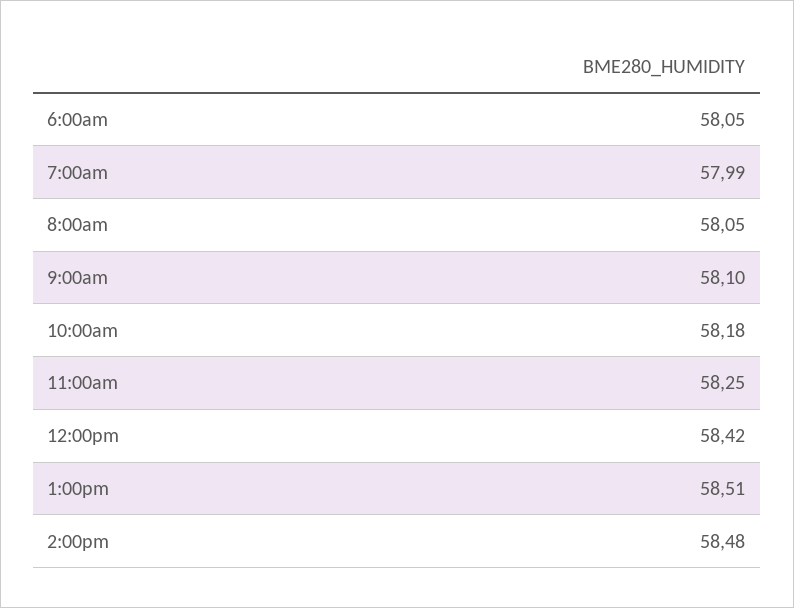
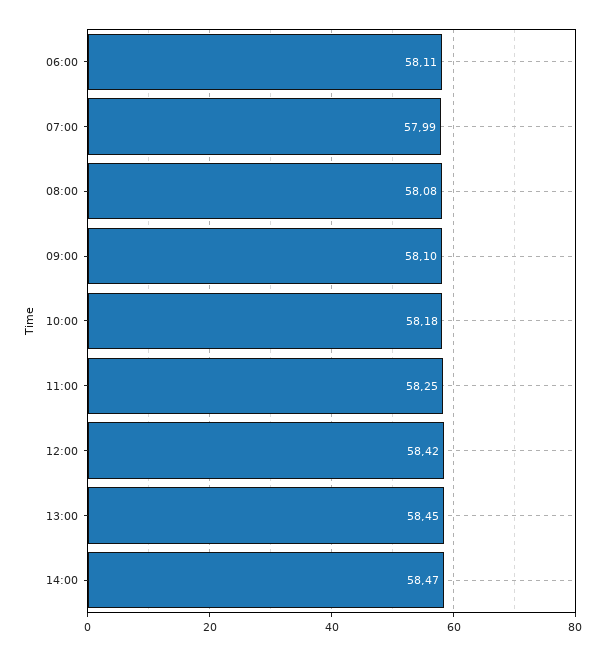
  {
-   "6:00am": 58.05,
+   "6:00am": 58.11,
    "7:00am": 57.99,
-   "8:00am": 58.05,
+   "8:00am": 58.08,
    "9:00am": 58.1,
    "10:00am": 58.18,
    "11:00am": 58.25,
    "12:00pm": 58.42,
-   "1:00pm": 58.51,
+   "1:00pm": 58.45,
-   "2:00pm": 58.48
+   "2:00pm": 58.47
  }

